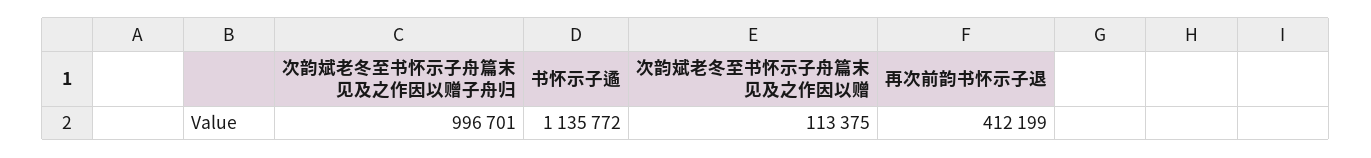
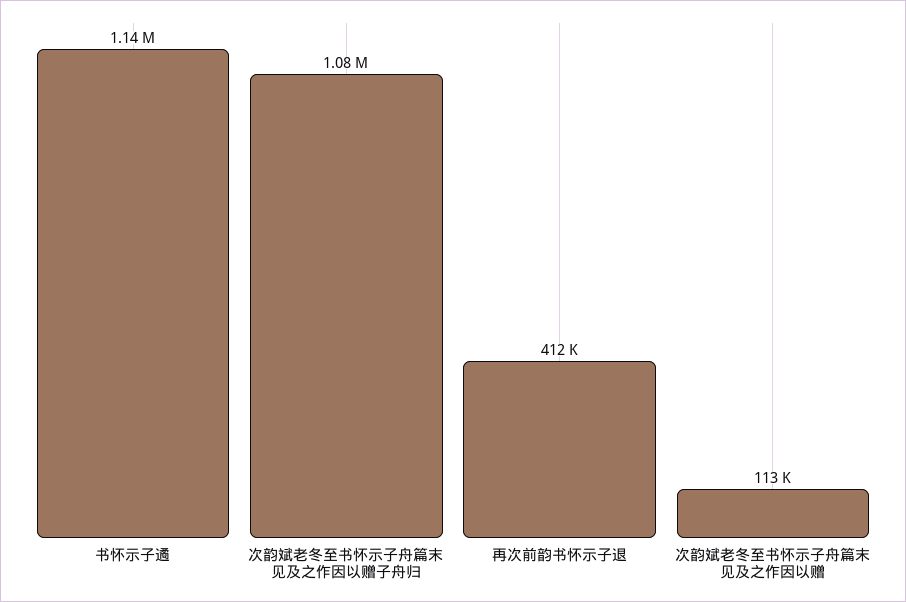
  {
-   "次韵斌老冬至书怀示子舟篇末见及之作因以赠子舟归": 996701,
+   "次韵斌老冬至书怀示子舟篇末见及之作因以赠子舟归": 1080000,
    "书怀示子遹": 1135772,
    "次韵斌老冬至书怀示子舟篇末见及之作因以赠": 113375,
    "再次前韵书怀示子退": 412199
  }

